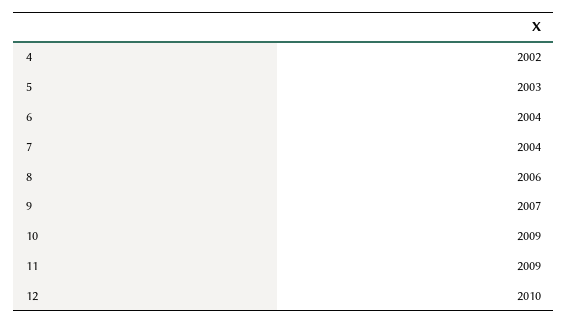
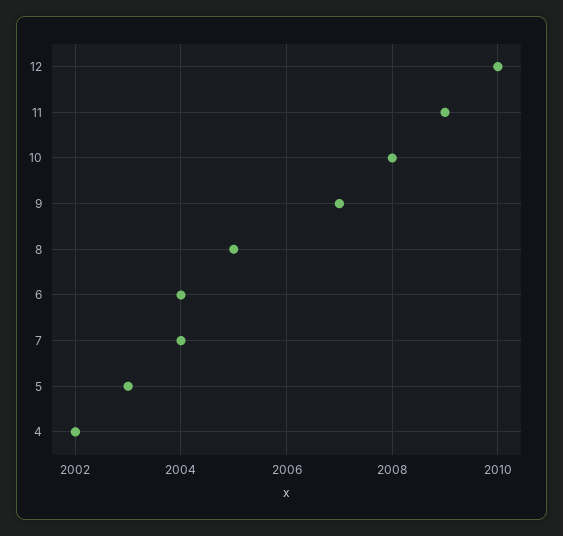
  {
    "4": 2002,
    "5": 2003,
    "6": 2004,
    "7": 2004,
-   "8": 2006,
+   "8": 2005,
    "9": 2007,
-   "10": 2009,
+   "10": 2008,
    "11": 2009,
    "12": 2010
  }

